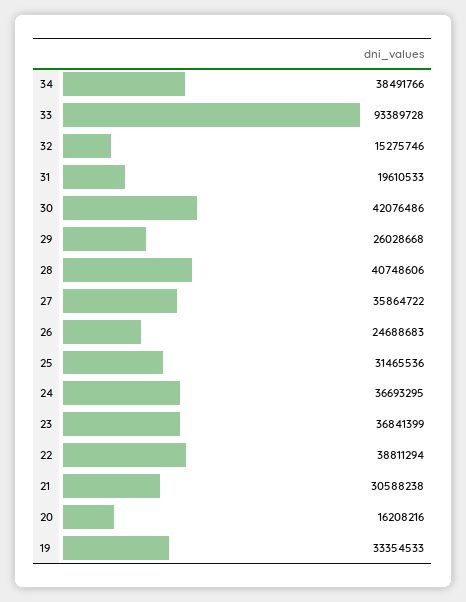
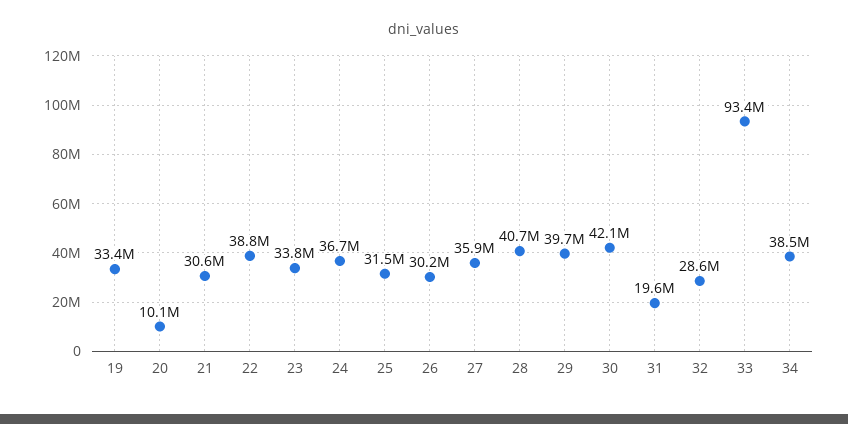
  {
    "34": 38491766,
    "33": 93389728,
-   "32": 15275746,
+   "32": 28600000,
    "31": 19610533,
    "30": 42076486,
-   "29": 26028668,
+   "29": 39700000,
    "28": 40748606,
    "27": 35864722,
-   "26": 24688683,
+   "26": 30200000,
    "25": 31465536,
    "24": 36693295,
-   "23": 36841399,
+   "23": 33800000,
    "22": 38811294,
    "21": 30588238,
-   "20": 16208216,
+   "20": 10100000,
    "19": 33354533
  }

